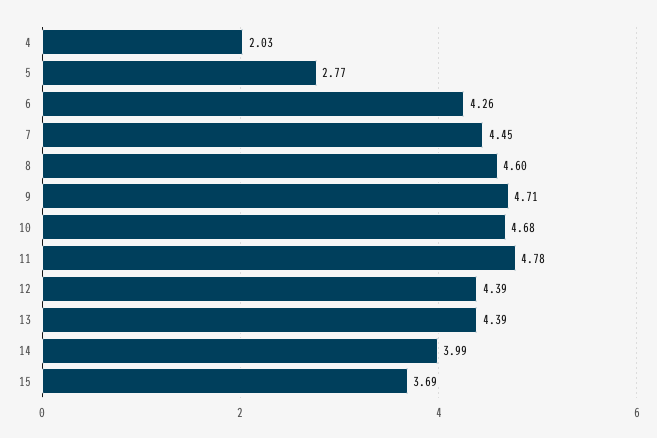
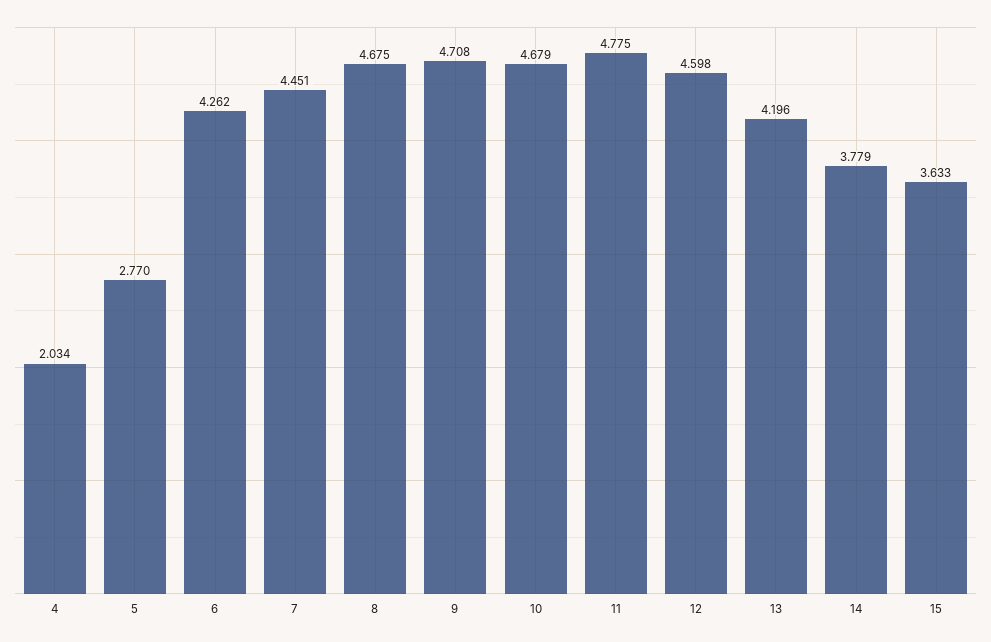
  {
    "4": 2.034,
    "5": 2.77,
    "6": 4.262,
    "7": 4.451,
-   "8": 4.6,
+   "8": 4.675,
    "9": 4.708,
    "10": 4.679,
    "11": 4.775,
-   "12": 4.39,
+   "12": 4.598,
-   "13": 4.39,
+   "13": 4.196,
-   "14": 3.99,
+   "14": 3.779,
-   "15": 3.69
+   "15": 3.633
  }

